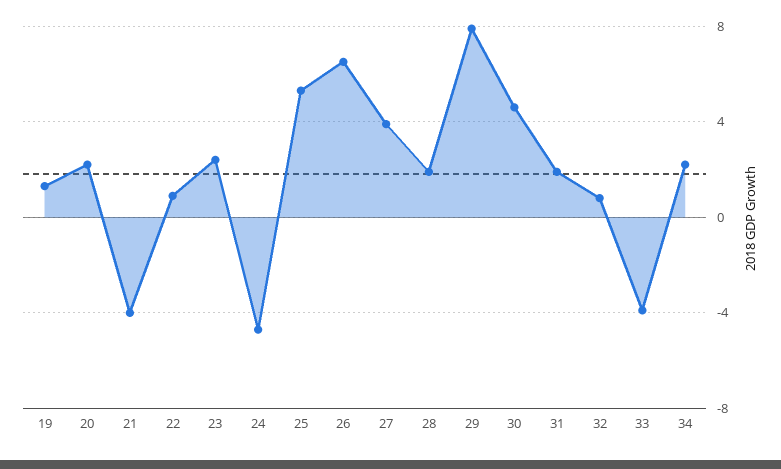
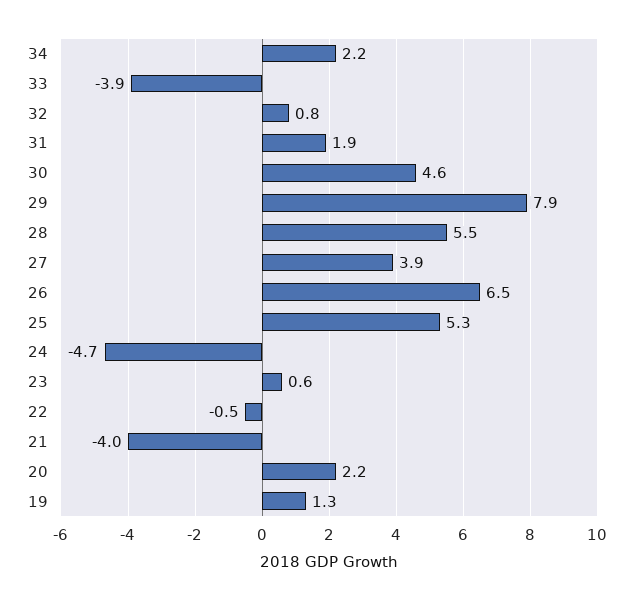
  {
    "19": 1.3,
    "20": 2.2,
    "21": -4,
-   "22": 1,
+   "22": -0.5,
-   "23": 2.5,
+   "23": 0.6,
    "24": -4.7,
    "25": 5.3,
    "26": 6.5,
    "27": 3.9,
-   "28": 2,
+   "28": 5.5,
    "29": 7.9,
    "30": 4.6,
    "31": 1.9,
    "32": 0.8,
    "33": -3.9,
    "34": 2.2
  }

